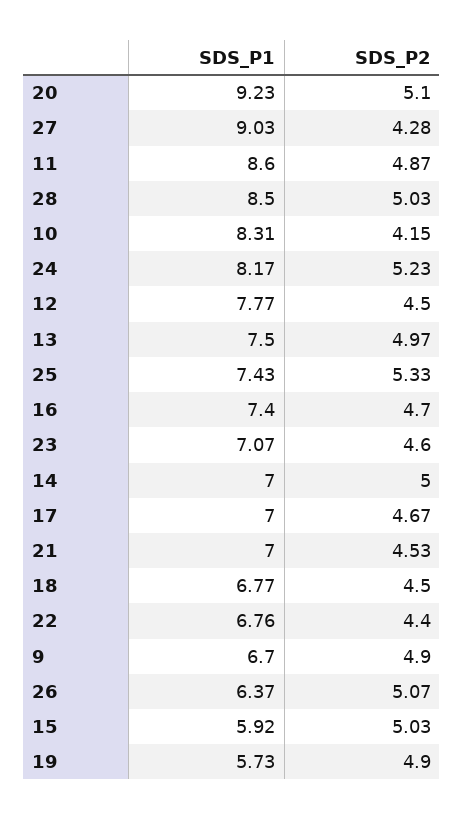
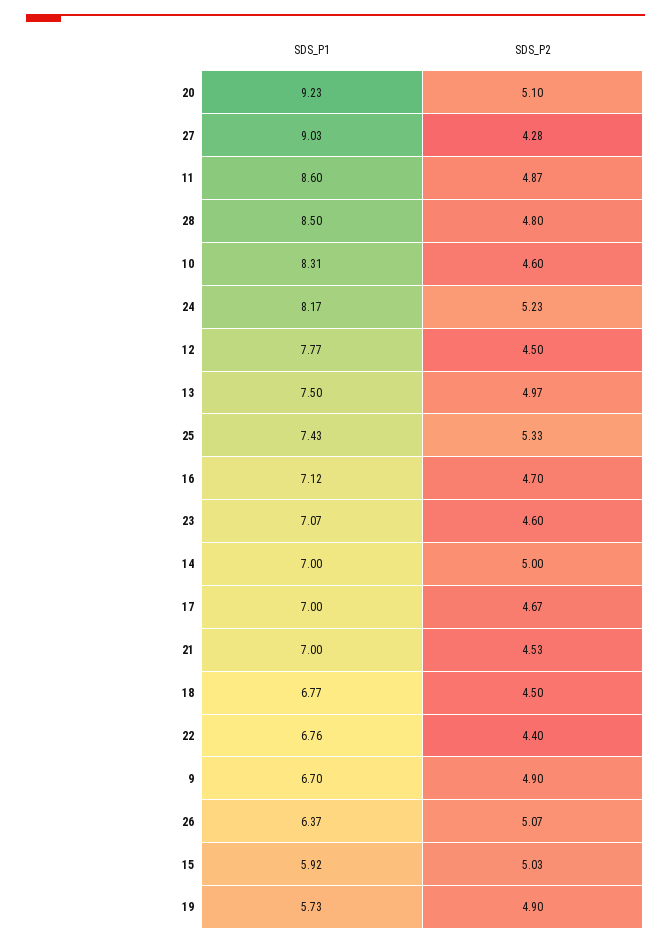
  {
    "SDS_P1": {
      "20": 9.23,
      "27": 9.03,
      "11": 8.6,
      "28": 8.5,
      "10": 8.31,
      "24": 8.17,
      "12": 7.77,
      "13": 7.5,
      "25": 7.43,
-     "16": 7.4,
+     "16": 7.12,
      "23": 7.07,
      "14": 7,
      "17": 7,
      "21": 7,
      "18": 6.77,
      "22": 6.76,
      "9": 6.7,
      "26": 6.37,
      "15": 5.92,
      "19": 5.73
    },
    "SDS_P2": {
      "20": 5.1,
      "27": 4.28,
      "11": 4.87,
-     "28": 5.03,
+     "28": 4.8,
-     "10": 4.15,
+     "10": 4.6,
      "24": 5.23,
      "12": 4.5,
      "13": 4.97,
      "25": 5.33,
      "16": 4.7,
      "23": 4.6,
      "14": 5,
      "17": 4.67,
      "21": 4.53,
      "18": 4.5,
      "22": 4.4,
      "9": 4.9,
      "26": 5.07,
      "15": 5.03,
      "19": 4.9
    }
  }

